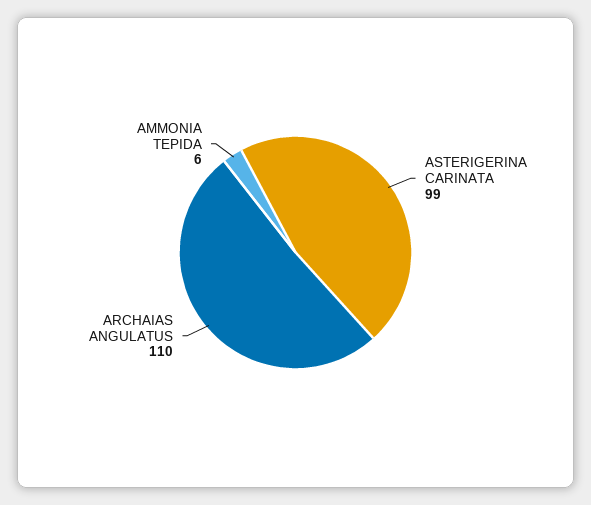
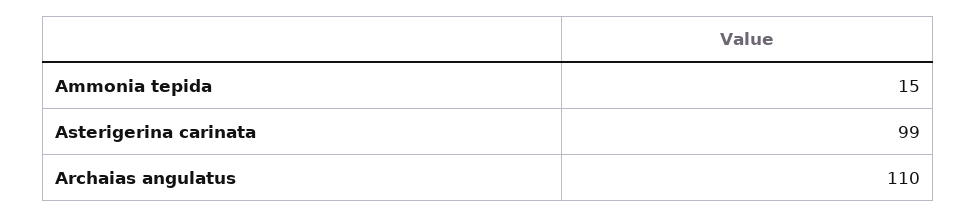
  {
    "ASTERIGERINA CARINATA": 99,
    "ARCHAIAS ANGULATUS": 110,
-   "AMMONIA TEPIDA": 6
+   "AMMONIA TEPIDA": 15
  }

